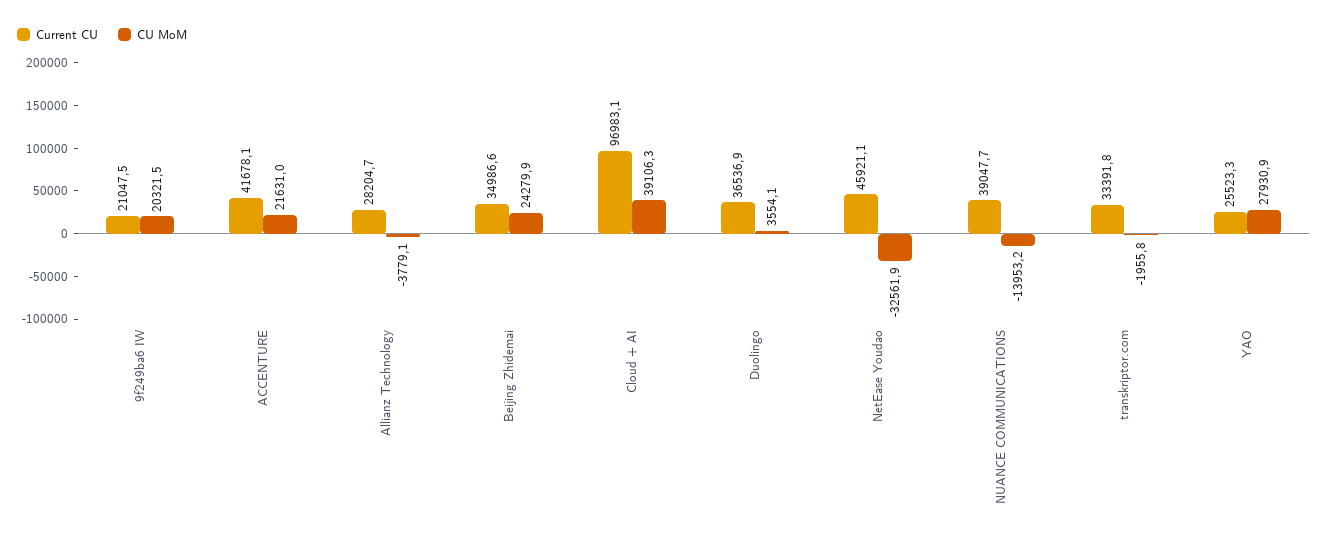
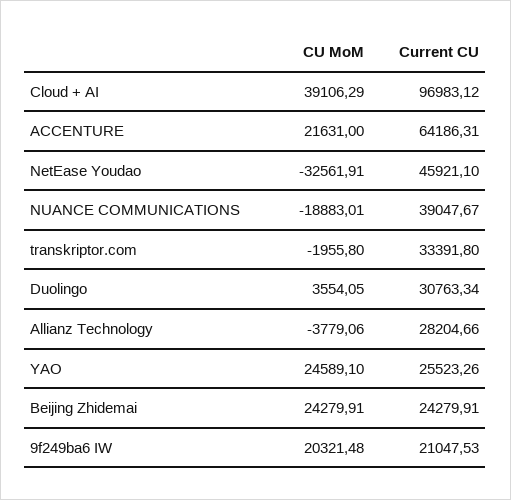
  {
    "Current CU": {
      "9f249ba6 IW": 21047.53,
-     "ACCENTURE": 41678.1,
+     "ACCENTURE": 64186.31,
      "Allianz Technology": 28204.66,
-     "Beijing Zhidemai": 34986.6,
+     "Beijing Zhidemai": 24279.91,
      "Cloud + AI": 96983.12,
-     "Duolingo": 36536.9,
+     "Duolingo": 30763.34,
      "NetEase Youdao": 45921.1,
      "NUANCE COMMUNICATIONS": 39047.67,
      "transkriptor.com": 33391.8,
      "YAO": 25523.26
    },
    "CU MoM": {
      "9f249ba6 IW": 20321.48,
      "ACCENTURE": 21631,
      "Allianz Technology": -3779.06,
      "Beijing Zhidemai": 24279.91,
      "Cloud + AI": 39106.29,
      "Duolingo": 3554.05,
      "NetEase Youdao": -32561.91,
-     "NUANCE COMMUNICATIONS": -13953.2,
+     "NUANCE COMMUNICATIONS": -18883.01,
      "transkriptor.com": -1955.8,
-     "YAO": 27930.9
+     "YAO": 24589.1
    }
  }

